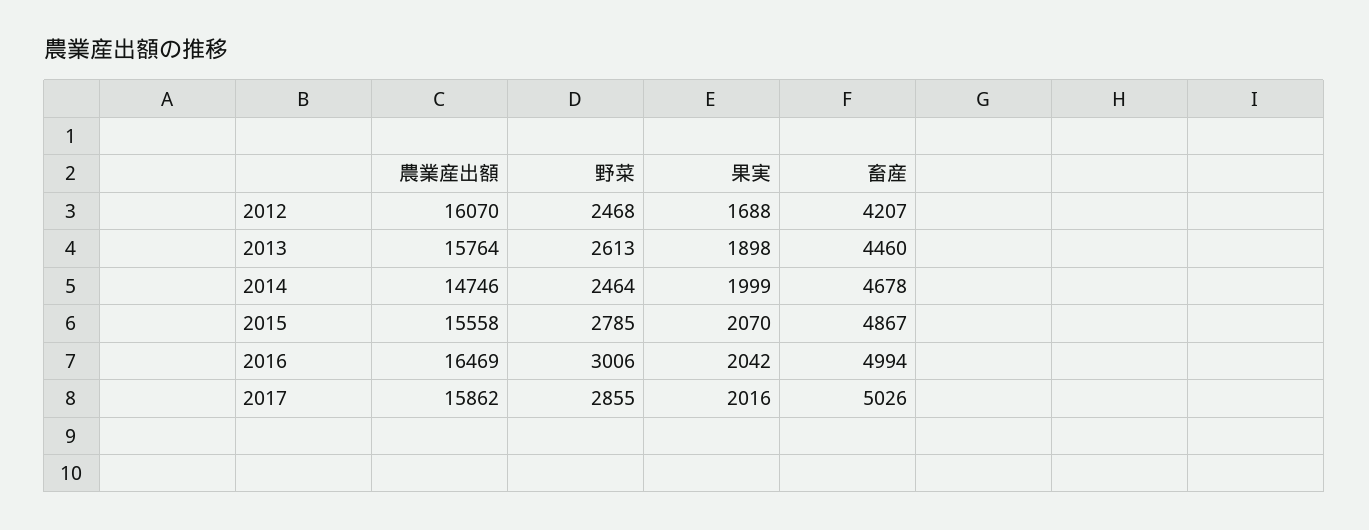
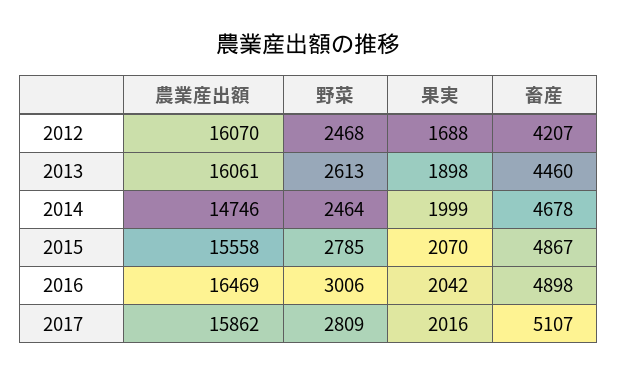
  {
    "農業産出額": {
      "2012": 16070,
-     "2013": 15764,
+     "2013": 16061,
      "2014": 14746,
      "2015": 15558,
      "2016": 16469,
      "2017": 15862
    },
    "野菜": {
      "2012": 2468,
      "2013": 2613,
      "2014": 2464,
      "2015": 2785,
      "2016": 3006,
-     "2017": 2855
+     "2017": 2809
    },
    "果実": {
      "2012": 1688,
      "2013": 1898,
      "2014": 1999,
      "2015": 2070,
      "2016": 2042,
      "2017": 2016
    },
    "畜産": {
      "2012": 4207,
      "2013": 4460,
      "2014": 4678,
      "2015": 4867,
-     "2016": 4994,
+     "2016": 4898,
-     "2017": 5026
+     "2017": 5107
    }
  }

